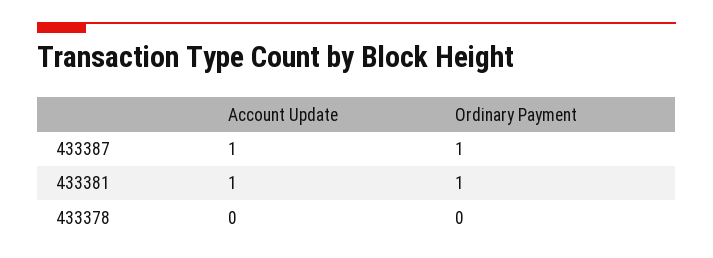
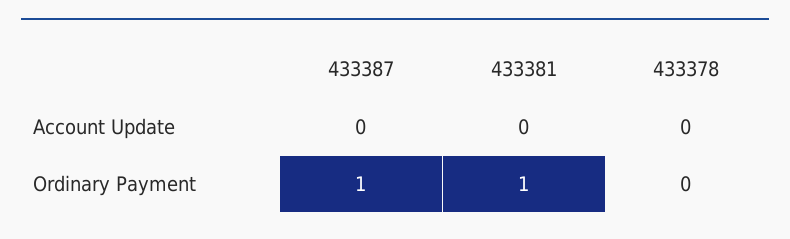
  {
    "Account Update": {
-     "433387": 1,
+     "433387": 0,
-     "433381": 1,
+     "433381": 0,
      "433378": 0
    },
    "Ordinary Payment": {
      "433387": 1,
      "433381": 1,
      "433378": 0
    }
  }

